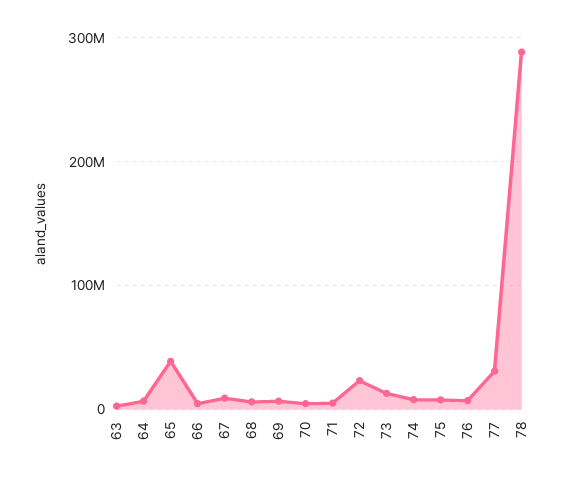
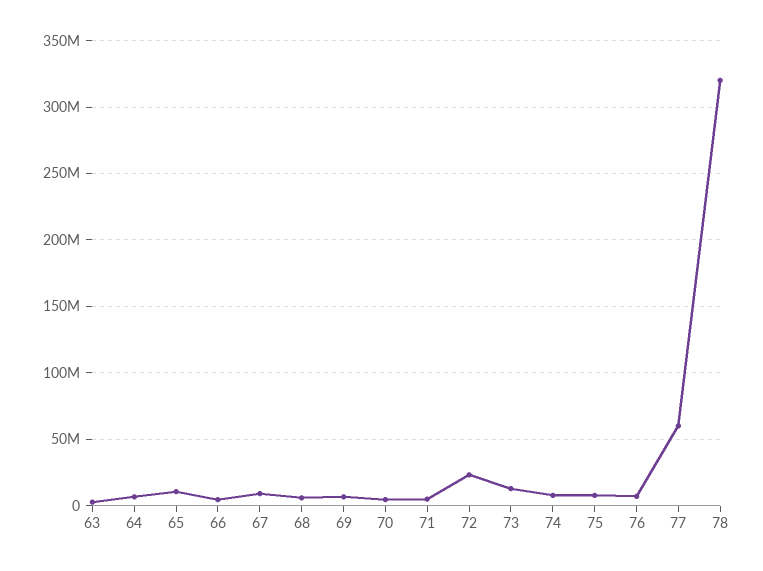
  {
    "63": 5000000,
    "64": 5000000,
-   "65": 40000000,
+   "65": 10000000,
    "66": 5000000,
    "67": 10000000,
    "68": 5000000,
    "69": 5000000,
    "70": 5000000,
    "71": 5000000,
    "72": 25000000,
    "73": 15000000,
    "74": 10000000,
    "75": 10000000,
    "76": 5000000,
-   "77": 30000000,
+   "77": 60000000,
-   "78": 290000000
+   "78": 320000000
  }

